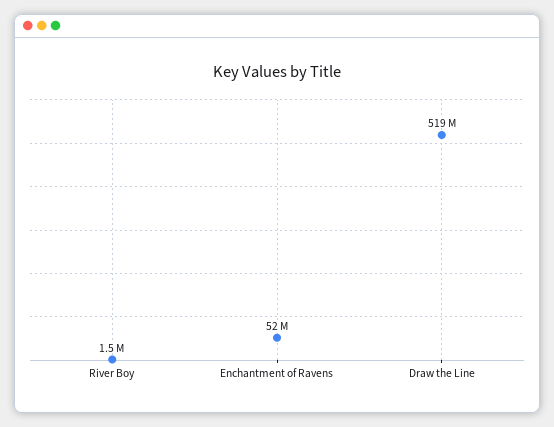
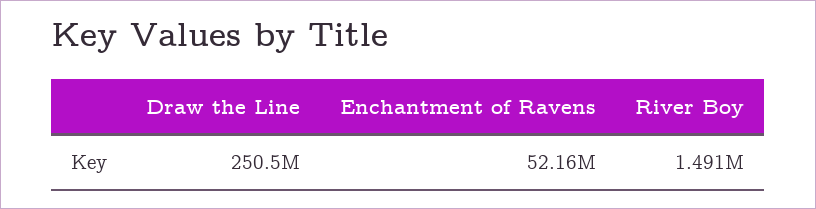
  {
    "River Boy": 1491000,
    "Enchantment of Ravens": 52160000,
-   "Draw the Line": 519000000
+   "Draw the Line": 250500000
  }

